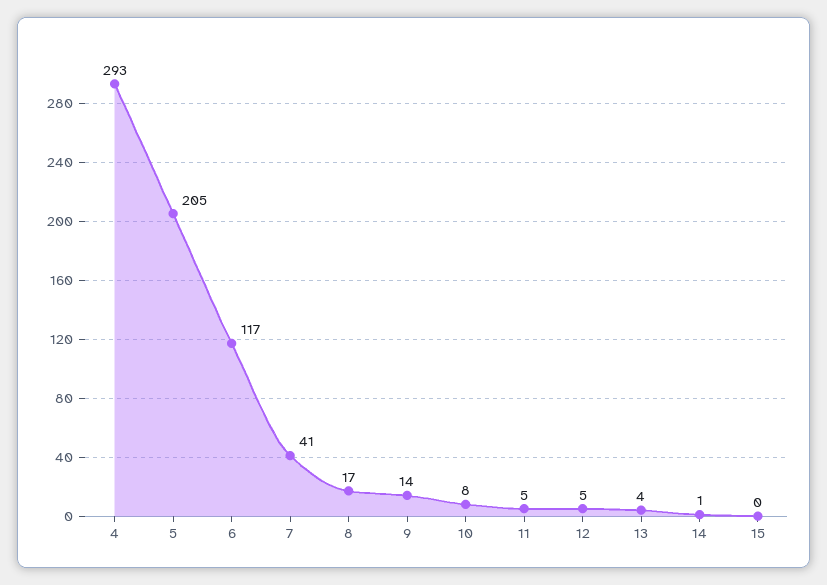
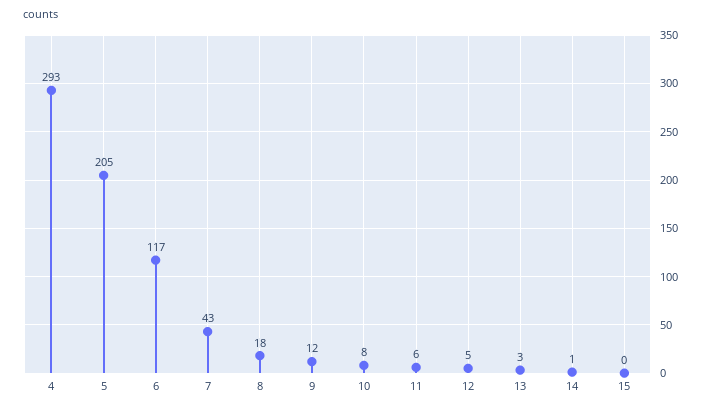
  {
    "4": 293,
    "5": 205,
    "6": 117,
-   "7": 41,
+   "7": 43,
-   "8": 17,
+   "8": 18,
-   "9": 14,
+   "9": 12,
    "10": 8,
-   "11": 5,
+   "11": 6,
    "12": 5,
-   "13": 4,
+   "13": 3,
    "14": 1,
    "15": 0
  }

